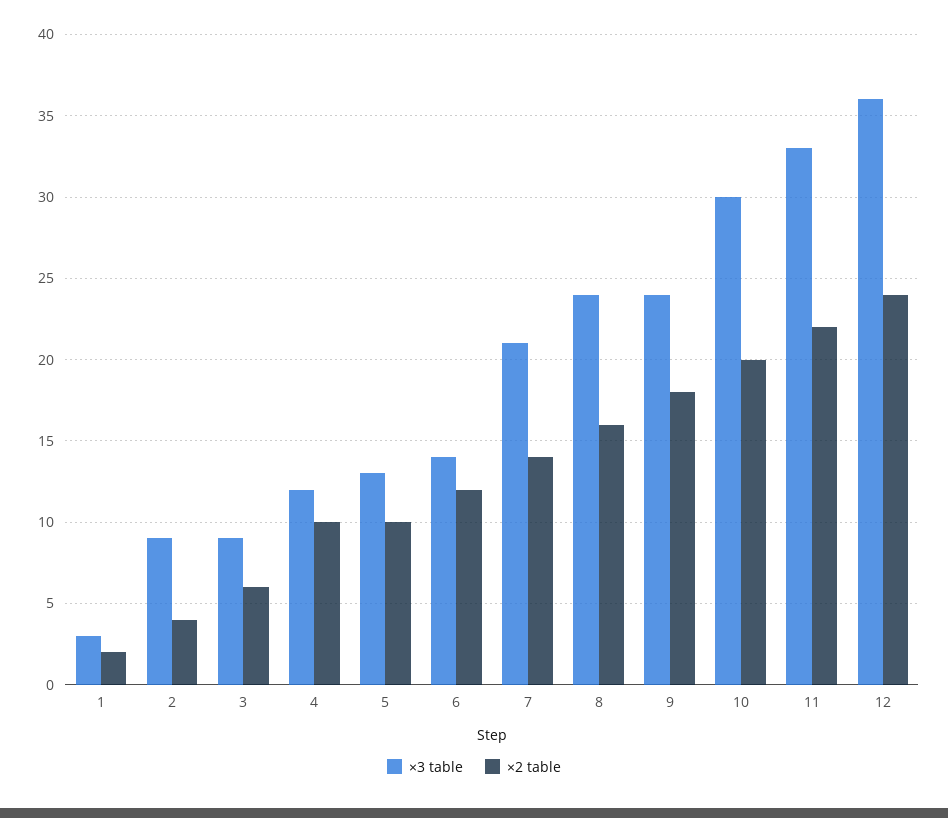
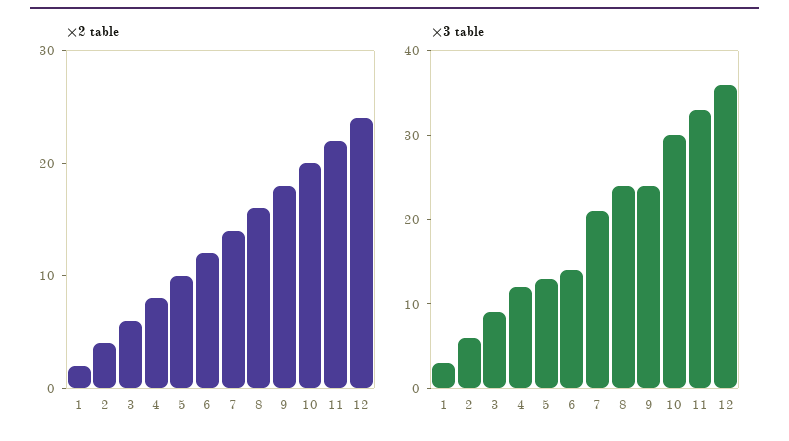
  {
    "×3 table": {
      "1": 3,
-     "2": 9,
+     "2": 6,
      "3": 9,
      "4": 12,
      "5": 13,
      "6": 14,
      "7": 21,
      "8": 24,
      "9": 24,
      "10": 30,
      "11": 33,
      "12": 36
    },
    "×2 table": {
      "1": 2,
      "2": 4,
      "3": 6,
-     "4": 10,
+     "4": 8,
      "5": 10,
      "6": 12,
      "7": 14,
      "8": 16,
      "9": 18,
      "10": 20,
      "11": 22,
      "12": 24
    }
  }

